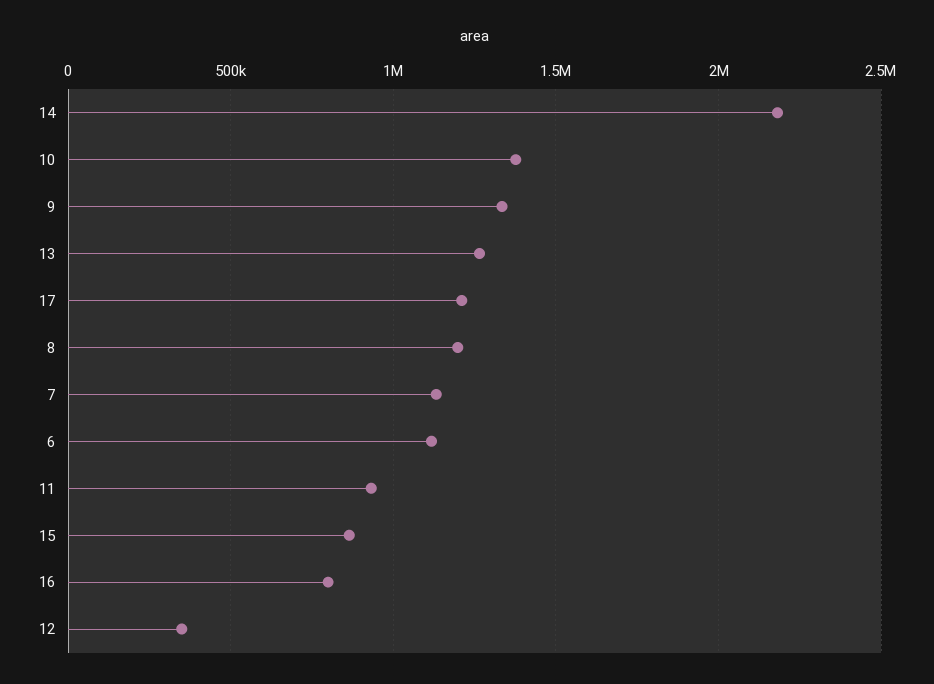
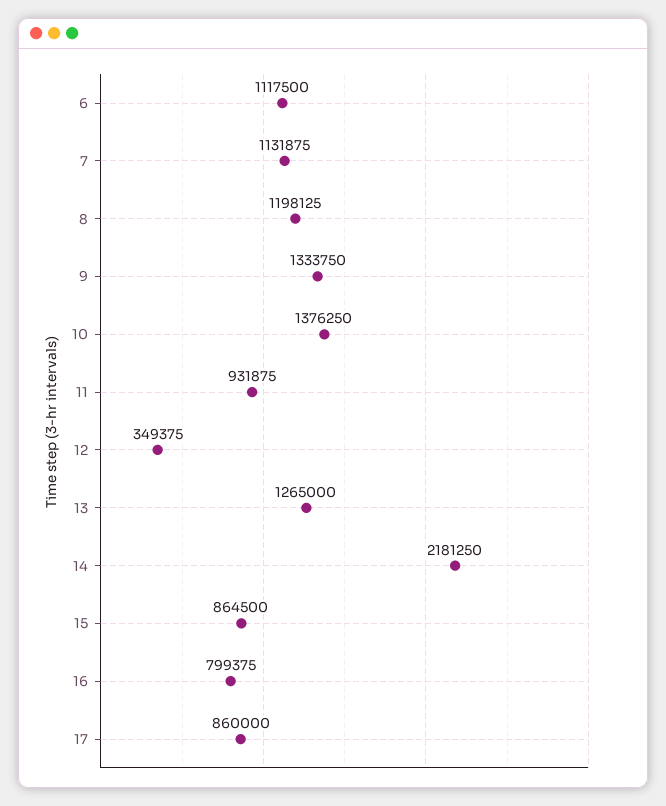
  {
    "14": 2181250,
    "10": 1376250,
    "9": 1333750,
    "13": 1265000,
-   "17": 1200000,
+   "17": 860000,
    "8": 1198125,
    "7": 1131875,
    "6": 1117500,
    "11": 931875,
    "15": 864500,
    "16": 799375,
    "12": 349375
  }

